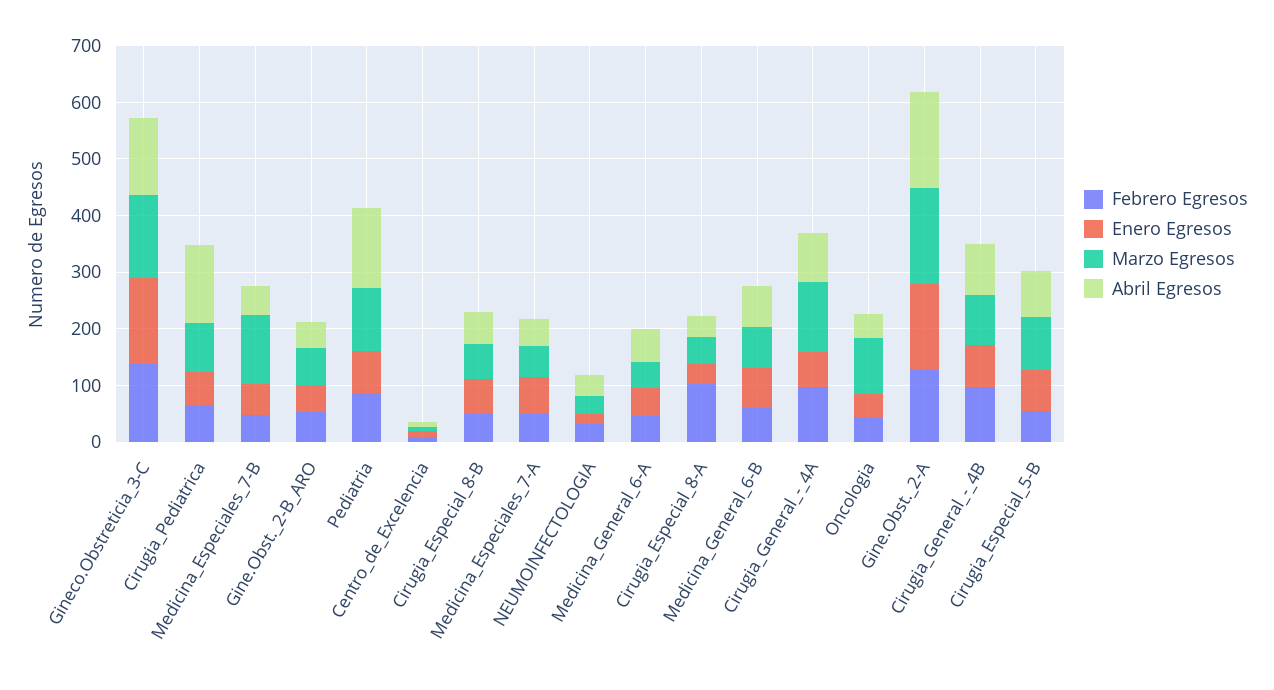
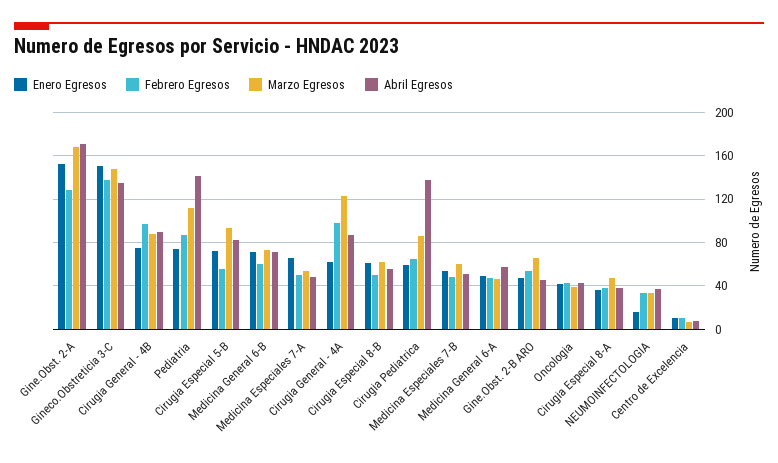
  {
    "Febrero Egresos": {
      "Gineco.Obstreticia_3-C": 140,
      "Cirugia_Pediatrica": 70,
      "Medicina_Especiales_7-B": 50,
      "Gine.Obst._2-B_ARO": 50,
      "Pediatria": 90,
      "Centro_de_Excelencia": 10,
      "Cirugia_Especial_8-B": 50,
      "Medicina_Especiales_7-A": 50,
      "NEUMOINFECTOLOGIA": 30,
      "Medicina_General_6-A": 50,
-     "Cirugia_Especial_8-A": 100,
+     "Cirugia_Especial_8-A": 40,
      "Medicina_General_6-B": 60,
      "Cirugia_General_-_4A": 100,
      "Oncologia": 40,
      "Gine.Obst._2-A": 130,
      "Cirugia_General_-_4B": 100,
      "Cirugia_Especial_5-B": 60
    },
    "Enero Egresos": {
      "Gineco.Obstreticia_3-C": 150,
      "Cirugia_Pediatrica": 60,
      "Medicina_Especiales_7-B": 50,
      "Gine.Obst._2-B_ARO": 50,
      "Pediatria": 70,
      "Centro_de_Excelencia": 10,
      "Cirugia_Especial_8-B": 60,
      "Medicina_Especiales_7-A": 70,
      "NEUMOINFECTOLOGIA": 20,
      "Medicina_General_6-A": 50,
      "Cirugia_Especial_8-A": 40,
      "Medicina_General_6-B": 70,
      "Cirugia_General_-_4A": 60,
      "Oncologia": 40,
      "Gine.Obst._2-A": 150,
      "Cirugia_General_-_4B": 80,
      "Cirugia_Especial_5-B": 70
    },
    "Marzo Egresos": {
      "Gineco.Obstreticia_3-C": 150,
      "Cirugia_Pediatrica": 90,
-     "Medicina_Especiales_7-B": 120,
+     "Medicina_Especiales_7-B": 60,
      "Gine.Obst._2-B_ARO": 70,
      "Pediatria": 110,
      "Centro_de_Excelencia": 10,
      "Cirugia_Especial_8-B": 60,
      "Medicina_Especiales_7-A": 50,
      "NEUMOINFECTOLOGIA": 30,
      "Medicina_General_6-A": 50,
      "Cirugia_Especial_8-A": 50,
      "Medicina_General_6-B": 70,
      "Cirugia_General_-_4A": 120,
-     "Oncologia": 100,
+     "Oncologia": 40,
      "Gine.Obst._2-A": 170,
      "Cirugia_General_-_4B": 90,
      "Cirugia_Especial_5-B": 90
    },
    "Abril Egresos": {
      "Gineco.Obstreticia_3-C": 140,
      "Cirugia_Pediatrica": 140,
      "Medicina_Especiales_7-B": 50,
      "Gine.Obst._2-B_ARO": 50,
      "Pediatria": 140,
      "Centro_de_Excelencia": 10,
      "Cirugia_Especial_8-B": 60,
      "Medicina_Especiales_7-A": 50,
      "NEUMOINFECTOLOGIA": 40,
      "Medicina_General_6-A": 60,
      "Cirugia_Especial_8-A": 40,
      "Medicina_General_6-B": 70,
      "Cirugia_General_-_4A": 90,
      "Oncologia": 40,
      "Gine.Obst._2-A": 170,
      "Cirugia_General_-_4B": 90,
      "Cirugia_Especial_5-B": 80
    }
  }

